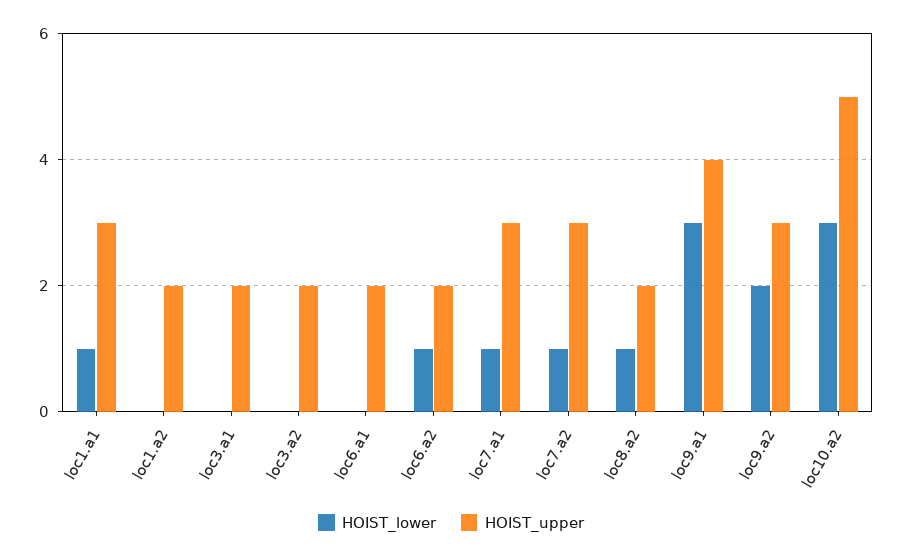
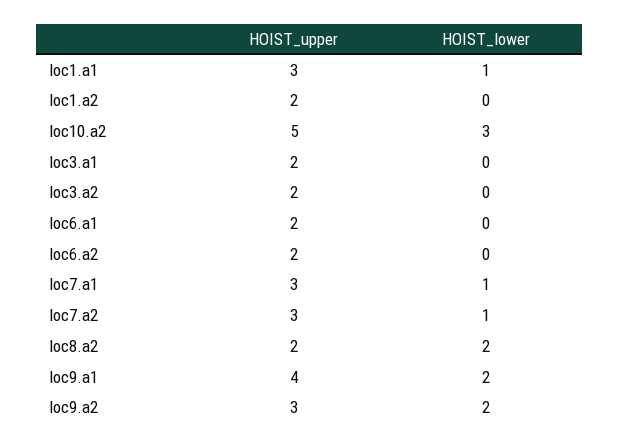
  {
    "HOIST_lower": {
      "loc1.a1": 1,
      "loc1.a2": 0,
      "loc3.a1": 0,
      "loc3.a2": 0,
      "loc6.a1": 0,
-     "loc6.a2": 1,
+     "loc6.a2": 0,
      "loc7.a1": 1,
      "loc7.a2": 1,
-     "loc8.a2": 1,
+     "loc8.a2": 2,
-     "loc9.a1": 3,
+     "loc9.a1": 2,
      "loc9.a2": 2,
      "loc10.a2": 3
    },
    "HOIST_upper": {
      "loc1.a1": 3,
      "loc1.a2": 2,
      "loc3.a1": 2,
      "loc3.a2": 2,
      "loc6.a1": 2,
      "loc6.a2": 2,
      "loc7.a1": 3,
      "loc7.a2": 3,
      "loc8.a2": 2,
      "loc9.a1": 4,
      "loc9.a2": 3,
      "loc10.a2": 5
    }
  }

